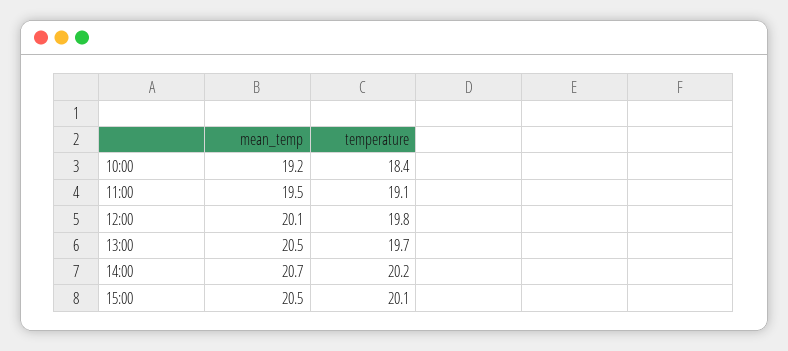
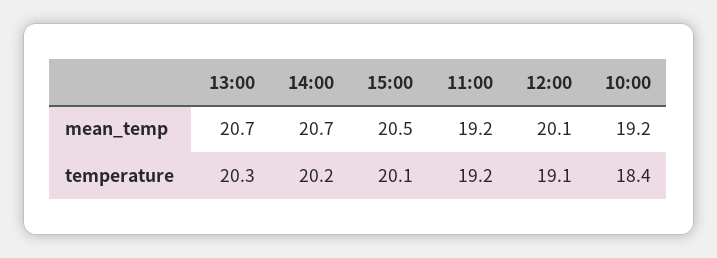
  {
    "mean_temp": {
      "10:00": 19.2,
-     "11:00": 19.5,
+     "11:00": 19.2,
      "12:00": 20.1,
-     "13:00": 20.5,
+     "13:00": 20.7,
      "14:00": 20.7,
      "15:00": 20.5
    },
    "temperature": {
      "10:00": 18.4,
-     "11:00": 19.1,
+     "11:00": 19.2,
-     "12:00": 19.8,
+     "12:00": 19.1,
-     "13:00": 19.7,
+     "13:00": 20.3,
      "14:00": 20.2,
      "15:00": 20.1
    }
  }

